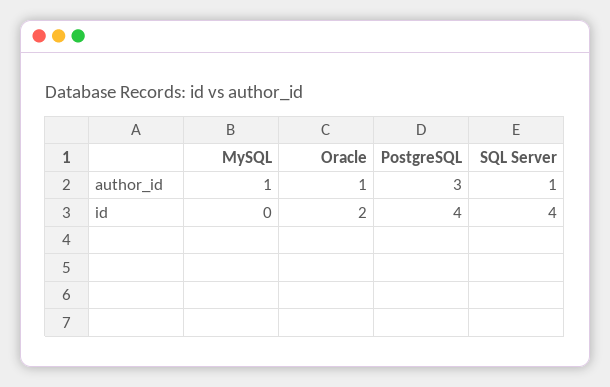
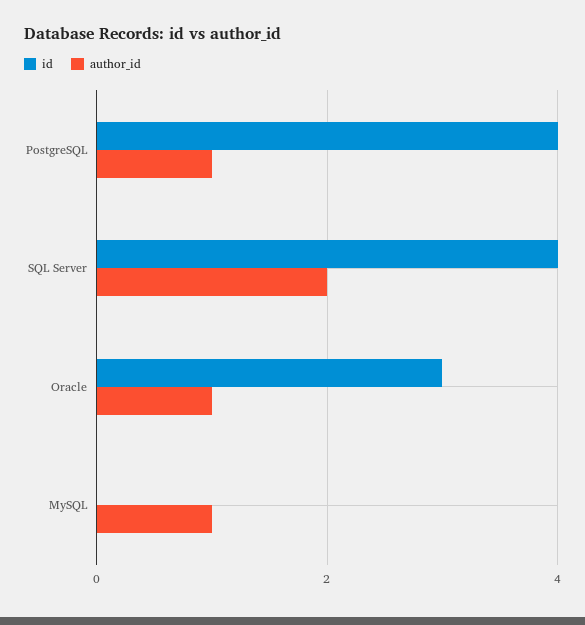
  {
    "author_id": {
      "MySQL": 1,
      "Oracle": 1,
-     "PostgreSQL": 3,
+     "PostgreSQL": 1,
-     "SQL Server": 1
+     "SQL Server": 2
    },
    "id": {
      "MySQL": 0,
-     "Oracle": 2,
+     "Oracle": 3,
      "PostgreSQL": 4,
      "SQL Server": 4
    }
  }

